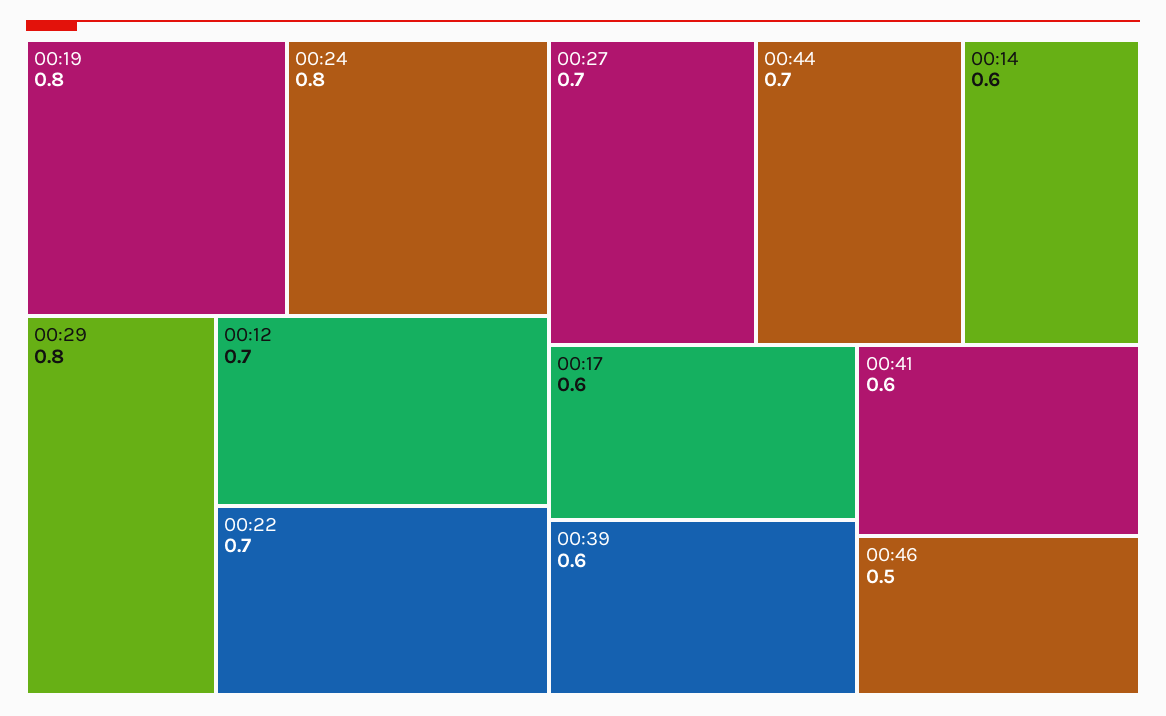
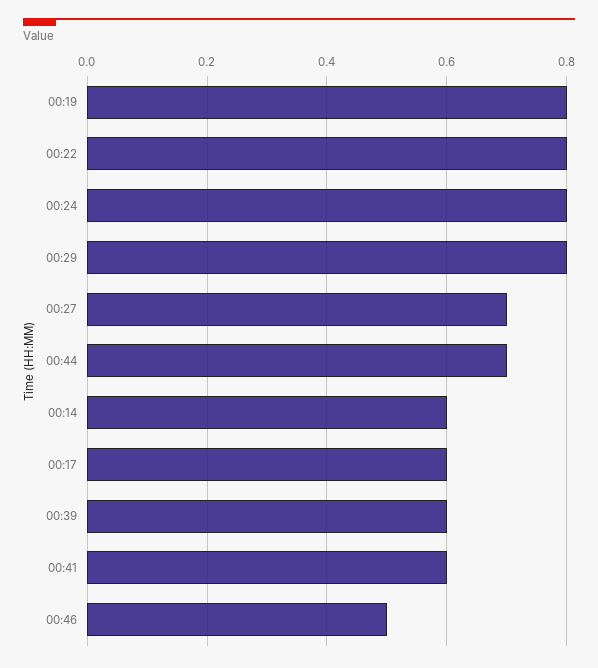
  {
    "00:19": 0.8,
    "00:24": 0.8,
    "00:29": 0.8,
-   "00:12": 0.7,
-   "00:22": 0.7,
+   "00:22": 0.8,
    "00:27": 0.7,
    "00:44": 0.7,
    "00:14": 0.6,
    "00:17": 0.6,
    "00:39": 0.6,
    "00:41": 0.6,
    "00:46": 0.5
  }

